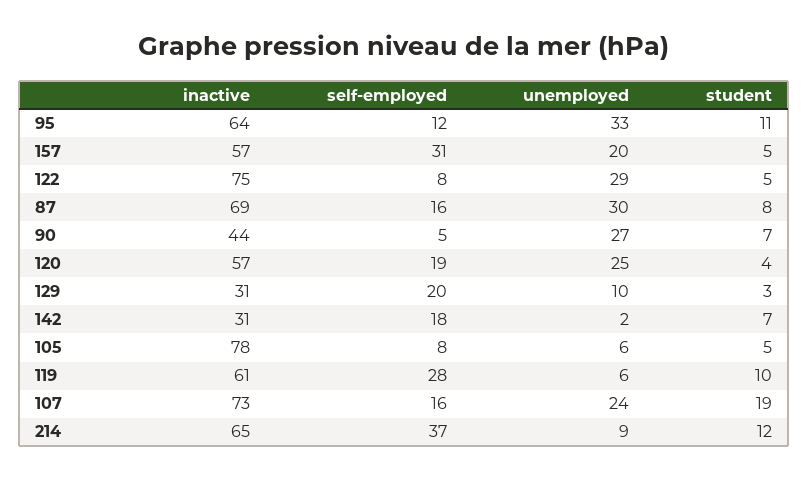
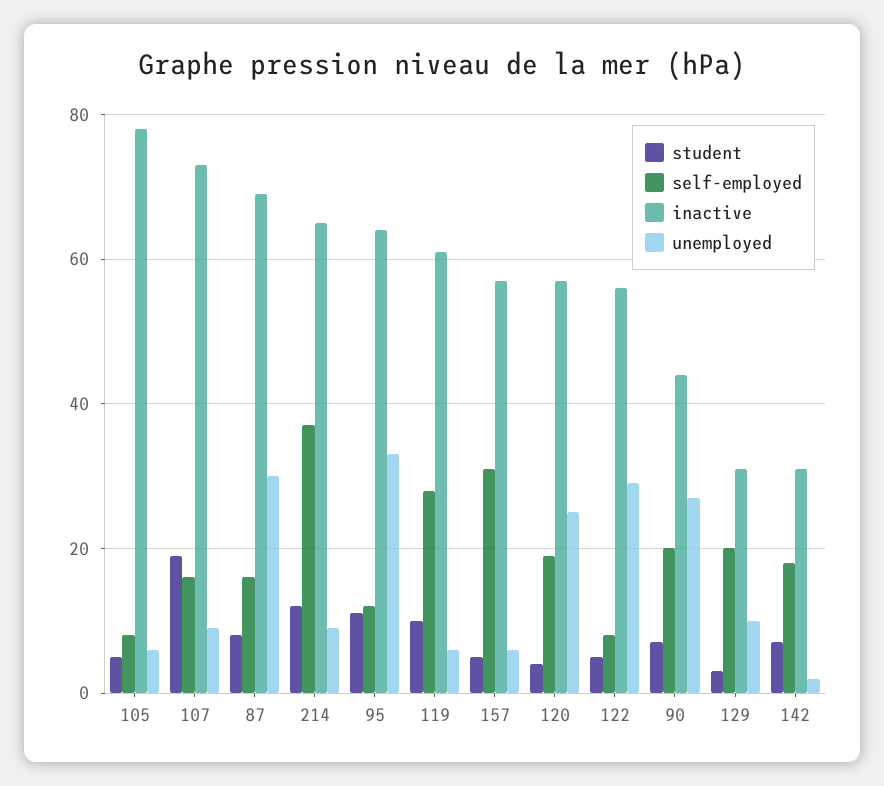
  {
    "inactive": {
      "95": 64,
      "157": 57,
-     "122": 75,
+     "122": 55,
      "87": 69,
      "90": 44,
      "120": 57,
      "129": 31,
      "142": 31,
      "105": 78,
      "119": 61,
      "107": 73,
      "214": 65
    },
    "self-employed": {
      "95": 12,
      "157": 31,
      "122": 8,
      "87": 16,
-     "90": 5,
+     "90": 20,
      "120": 19,
      "129": 20,
      "142": 18,
      "105": 8,
      "119": 28,
      "107": 16,
      "214": 37
    },
    "unemployed": {
      "95": 33,
-     "157": 20,
+     "157": 5,
      "122": 29,
      "87": 30,
      "90": 27,
      "120": 25,
      "129": 10,
      "142": 2,
      "105": 6,
      "119": 6,
-     "107": 24,
+     "107": 10,
      "214": 9
    },
    "student": {
      "95": 11,
      "157": 5,
      "122": 5,
      "87": 8,
      "90": 7,
      "120": 4,
      "129": 3,
      "142": 7,
      "105": 5,
      "119": 10,
      "107": 19,
      "214": 12
    }
  }

